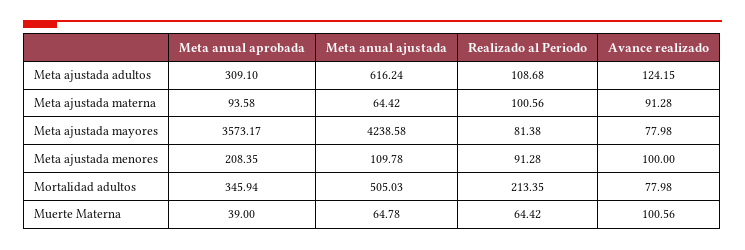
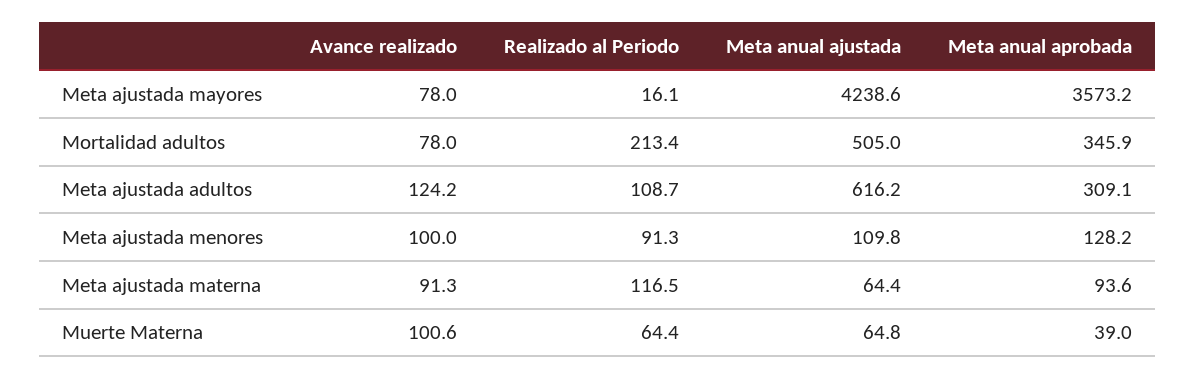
  {
    "Meta anual aprobada": {
      "Meta ajustada adultos": 309.1,
      "Meta ajustada materna": 93.58,
      "Meta ajustada mayores": 3573.17,
-     "Meta ajustada menores": 208.35,
+     "Meta ajustada menores": 128.2,
      "Mortalidad adultos": 345.94,
      "Muerte Materna": 39
    },
    "Meta anual ajustada": {
      "Meta ajustada adultos": 616.24,
      "Meta ajustada materna": 64.42,
      "Meta ajustada mayores": 4238.58,
      "Meta ajustada menores": 109.78,
      "Mortalidad adultos": 505.03,
      "Muerte Materna": 64.78
    },
    "Realizado al Periodo": {
      "Meta ajustada adultos": 108.68,
-     "Meta ajustada materna": 100.56,
+     "Meta ajustada materna": 116.5,
-     "Meta ajustada mayores": 81.38,
+     "Meta ajustada mayores": 16.1,
      "Meta ajustada menores": 91.28,
      "Mortalidad adultos": 213.35,
      "Muerte Materna": 64.42
    },
    "Avance realizado": {
      "Meta ajustada adultos": 124.15,
      "Meta ajustada materna": 91.28,
      "Meta ajustada mayores": 77.98,
      "Meta ajustada menores": 100,
      "Mortalidad adultos": 77.98,
      "Muerte Materna": 100.56
    }
  }

